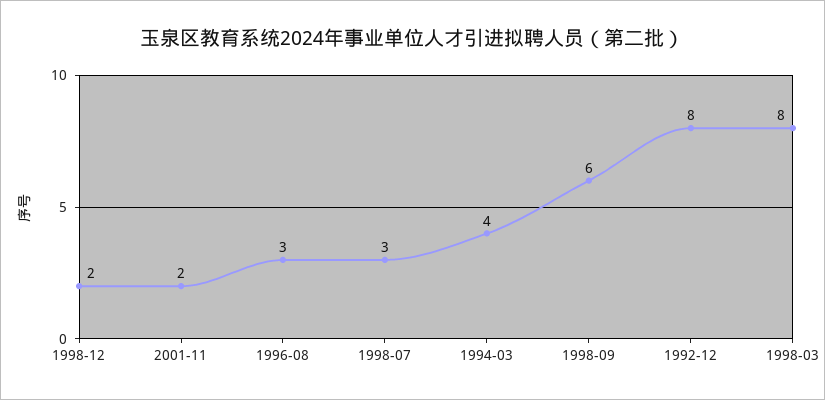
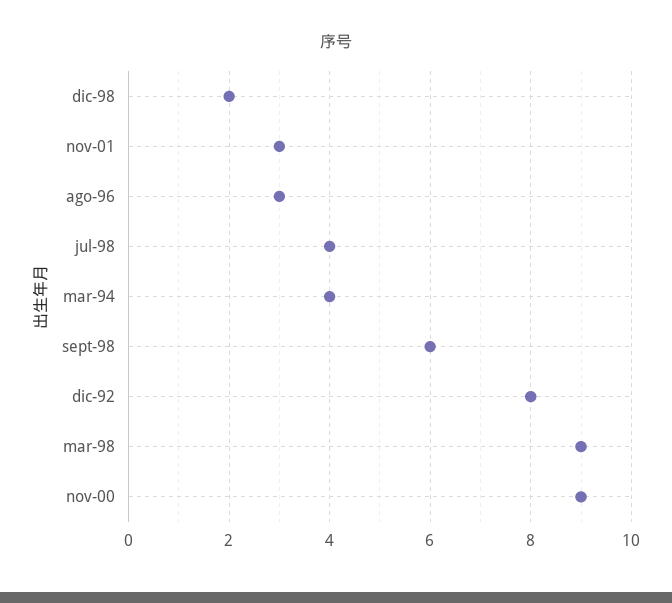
  {
    "1998-12": 2,
-   "2001-11": 2,
+   "2001-11": 3,
    "1996-08": 3,
-   "1998-07": 3,
+   "1998-07": 4,
    "1994-03": 4,
    "1998-09": 6,
    "1992-12": 8,
-   "1998-03": 8
+   "1998-03": 9,
+   "nov-00": 9
  }

